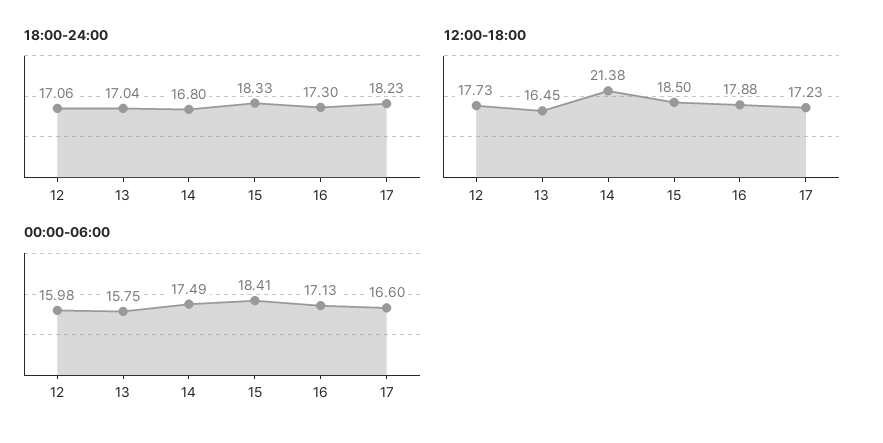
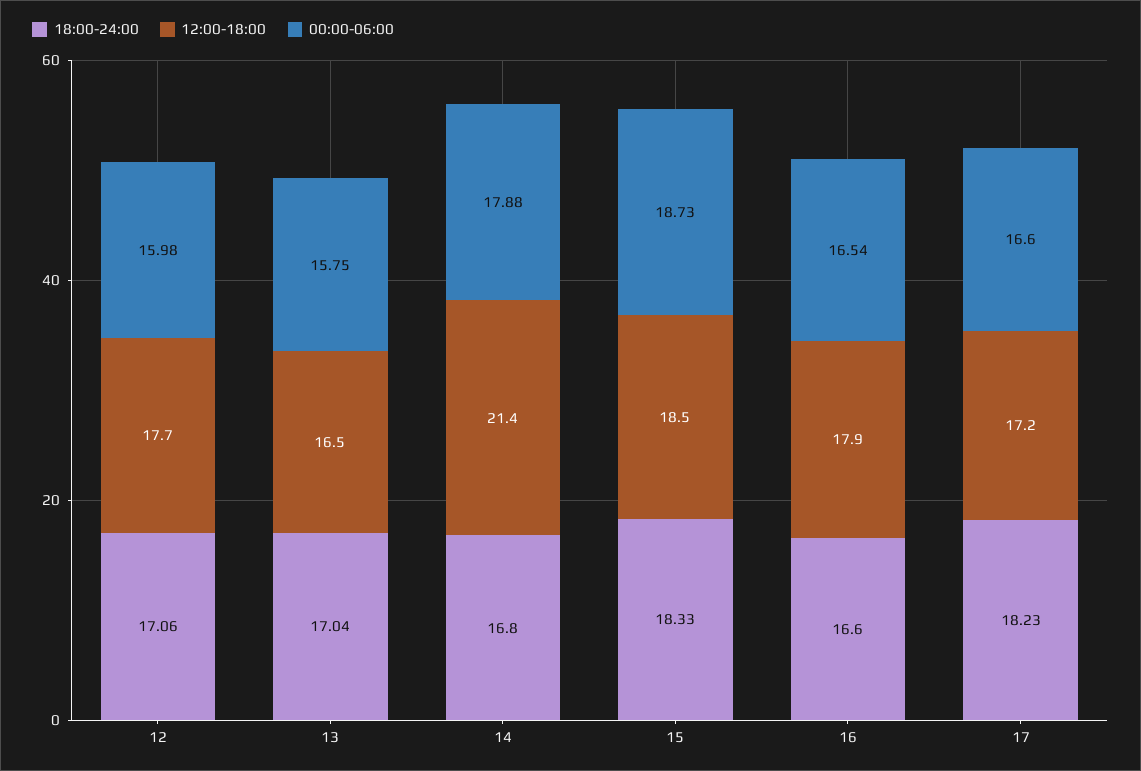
  {
    "18:00-24:00": {
      "12": 17.06,
      "13": 17.04,
      "14": 16.8,
      "15": 18.33,
-     "16": 17.3,
+     "16": 16.6,
      "17": 18.23
    },
    "12:00-18:00": {
      "12": 17.73,
      "13": 16.45,
      "14": 21.38,
      "15": 18.5,
      "16": 17.88,
      "17": 17.23
    },
    "00:00-06:00": {
      "12": 15.98,
      "13": 15.75,
-     "14": 17.49,
+     "14": 17.88,
-     "15": 18.41,
+     "15": 18.73,
-     "16": 17.13,
+     "16": 16.54,
      "17": 16.6
    }
  }

